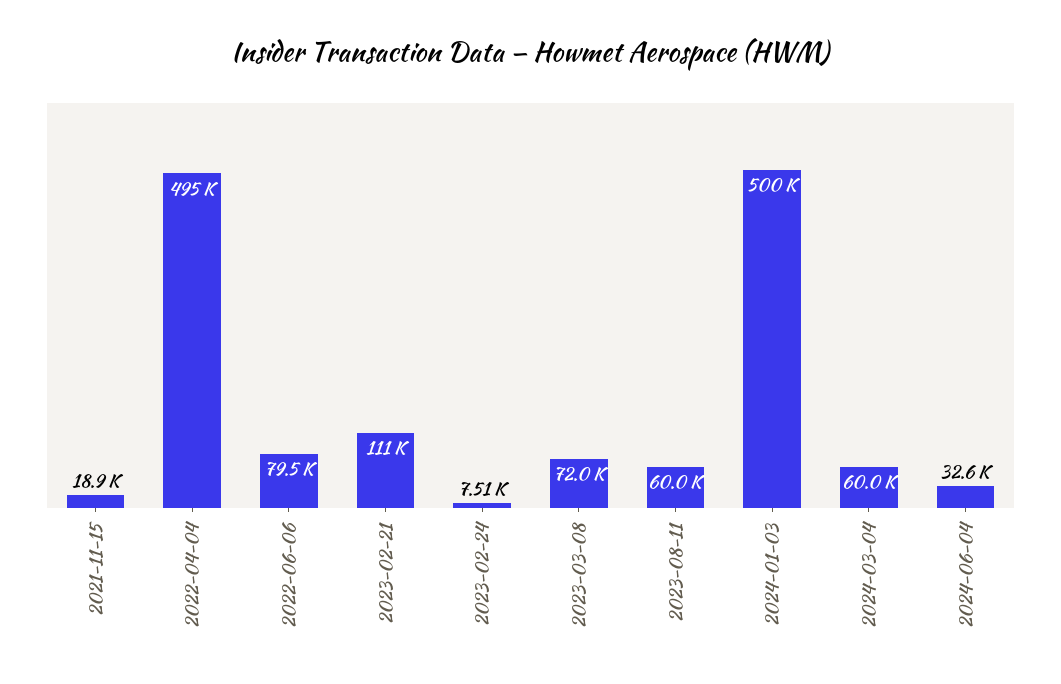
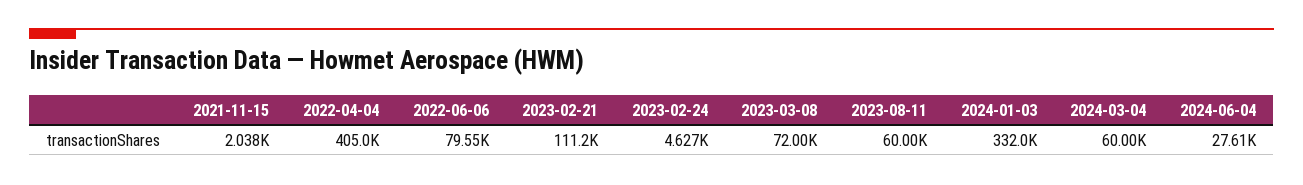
  {
-   "2021-11-15": 18900,
+   "2021-11-15": 2038,
-   "2022-04-04": 495000,
+   "2022-04-04": 405000,
    "2022-06-06": 79550,
    "2023-02-21": 111200,
-   "2023-02-24": 7510,
+   "2023-02-24": 4627,
    "2023-03-08": 72000,
    "2023-08-11": 60000,
-   "2024-01-03": 500000,
+   "2024-01-03": 332000,
    "2024-03-04": 60000,
-   "2024-06-04": 32600
+   "2024-06-04": 27610
  }

